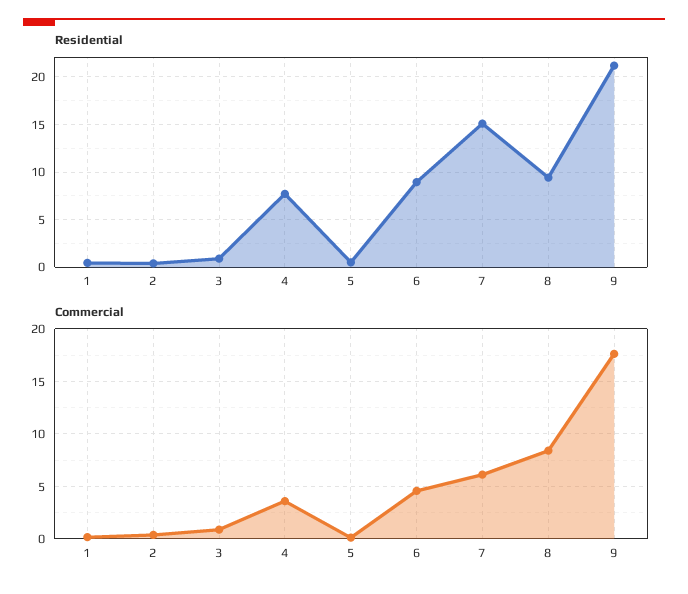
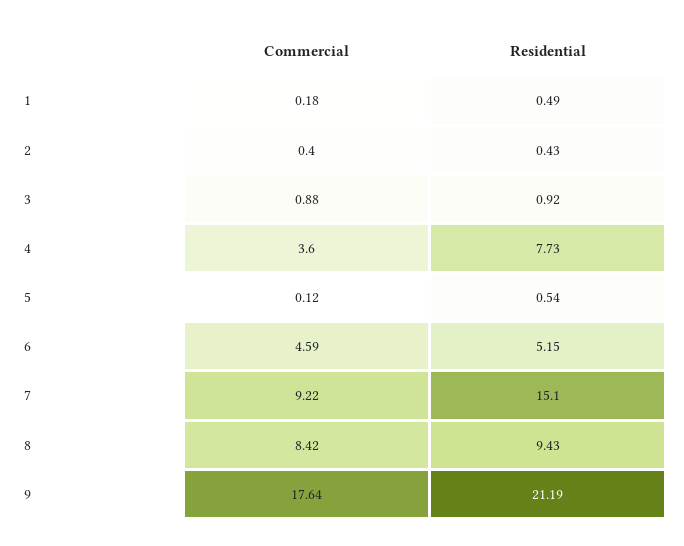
  {
    "Residential": {
      "1": 0.49,
      "2": 0.43,
      "3": 0.92,
      "4": 7.73,
      "5": 0.54,
-     "6": 9,
+     "6": 5.15,
      "7": 15.1,
      "8": 9.43,
      "9": 21.19
    },
    "Commercial": {
      "1": 0.18,
      "2": 0.4,
      "3": 0.88,
      "4": 3.6,
      "5": 0.12,
      "6": 4.59,
-     "7": 6,
+     "7": 9.22,
      "8": 8.42,
      "9": 17.64
    }
  }

